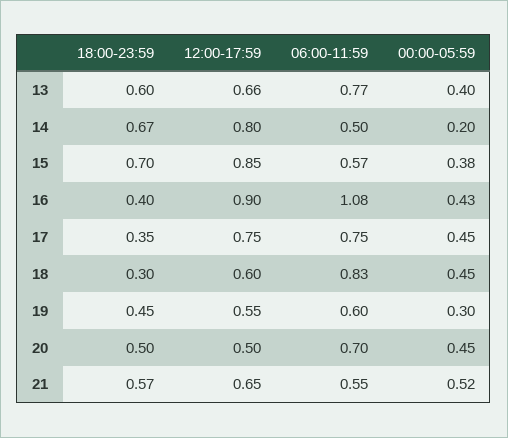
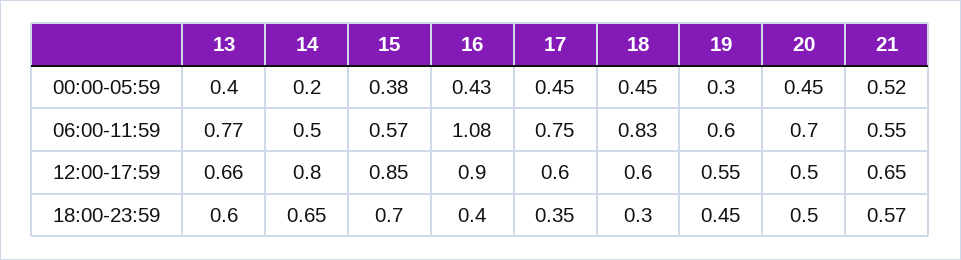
  {
    "18:00-23:59": {
      "13": 0.6,
-     "14": 0.67,
+     "14": 0.65,
      "15": 0.7,
      "16": 0.4,
      "17": 0.35,
      "18": 0.3,
      "19": 0.45,
      "20": 0.5,
      "21": 0.57
    },
    "12:00-17:59": {
      "13": 0.66,
      "14": 0.8,
      "15": 0.85,
      "16": 0.9,
-     "17": 0.75,
+     "17": 0.6,
      "18": 0.6,
      "19": 0.55,
      "20": 0.5,
      "21": 0.65
    },
    "06:00-11:59": {
      "13": 0.77,
      "14": 0.5,
      "15": 0.57,
      "16": 1.08,
      "17": 0.75,
      "18": 0.83,
      "19": 0.6,
      "20": 0.7,
      "21": 0.55
    },
    "00:00-05:59": {
      "13": 0.4,
      "14": 0.2,
      "15": 0.38,
      "16": 0.43,
      "17": 0.45,
      "18": 0.45,
      "19": 0.3,
      "20": 0.45,
      "21": 0.52
    }
  }

